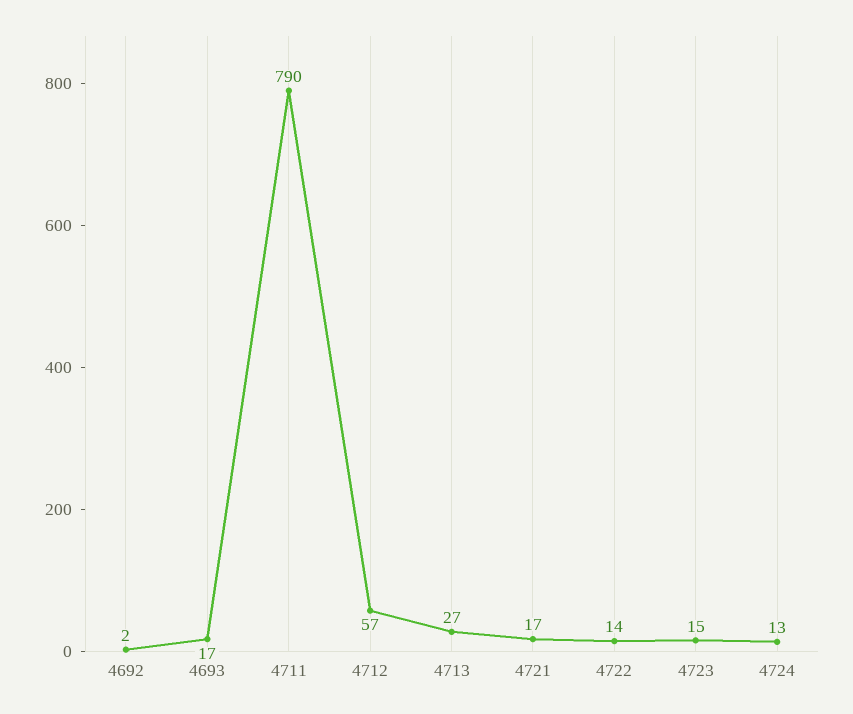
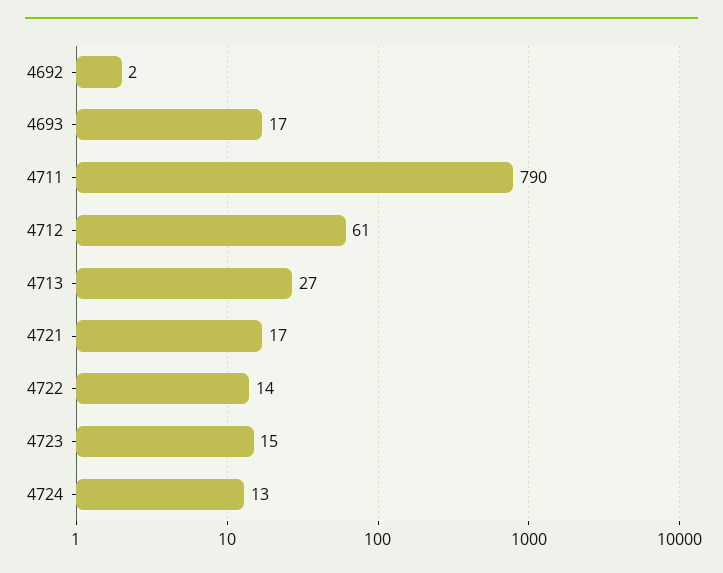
  {
    "4692": 2,
    "4693": 17,
    "4711": 790,
-   "4712": 57,
+   "4712": 61,
    "4713": 27,
    "4721": 17,
    "4722": 14,
    "4723": 15,
    "4724": 13
  }

